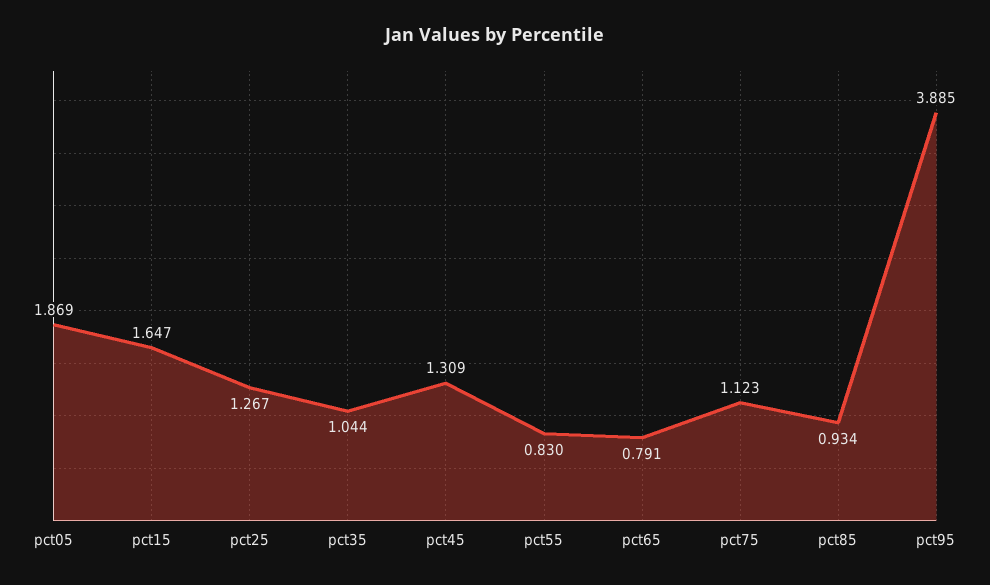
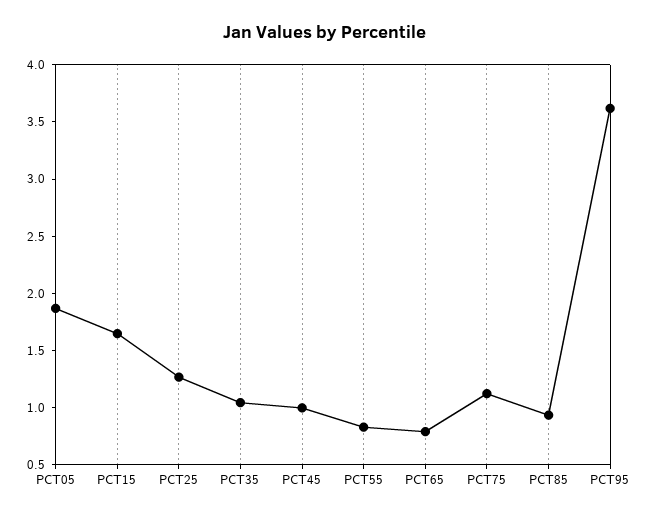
  {
    "pct05": 1.869,
    "pct15": 1.647,
    "pct25": 1.267,
    "pct35": 1.044,
-   "pct45": 1.309,
+   "pct45": 1,
    "pct55": 0.83,
    "pct65": 0.791,
    "pct75": 1.123,
    "pct85": 0.934,
-   "pct95": 3.885
+   "pct95": 3.6
  }

